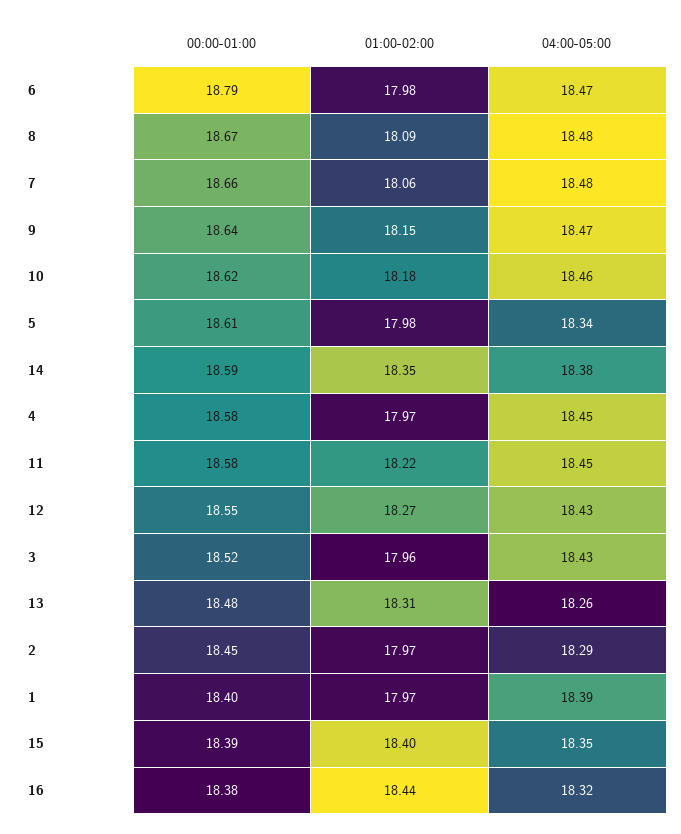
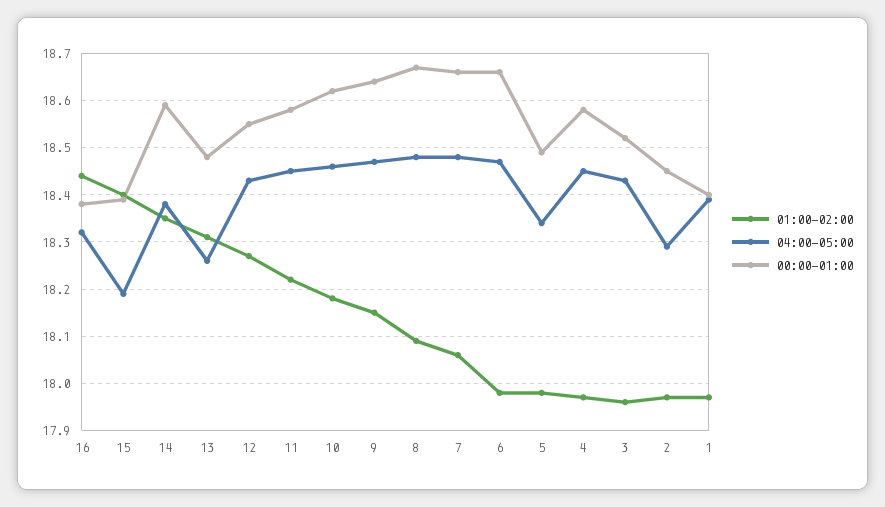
  {
    "00:00-01:00": {
-     "6": 18.79,
+     "6": 18.65,
      "8": 18.67,
      "7": 18.66,
      "9": 18.64,
      "10": 18.62,
-     "5": 18.61,
+     "5": 18.5,
      "14": 18.59,
      "4": 18.58,
      "11": 18.58,
      "12": 18.55,
      "3": 18.52,
      "13": 18.48,
      "2": 18.45,
      "1": 18.4,
      "15": 18.39,
      "16": 18.38
    },
    "01:00-02:00": {
      "6": 17.98,
      "8": 18.09,
      "7": 18.06,
      "9": 18.15,
      "10": 18.18,
      "5": 17.98,
      "14": 18.35,
      "4": 17.97,
      "11": 18.22,
      "12": 18.27,
      "3": 17.96,
      "13": 18.31,
      "2": 17.97,
      "1": 17.97,
      "15": 18.4,
      "16": 18.44
    },
    "04:00-05:00": {
      "6": 18.47,
      "8": 18.48,
      "7": 18.48,
      "9": 18.47,
      "10": 18.46,
      "5": 18.34,
      "14": 18.38,
      "4": 18.45,
      "11": 18.45,
      "12": 18.43,
      "3": 18.43,
      "13": 18.26,
      "2": 18.29,
      "1": 18.39,
-     "15": 18.35,
+     "15": 18.2,
      "16": 18.32
    }
  }

